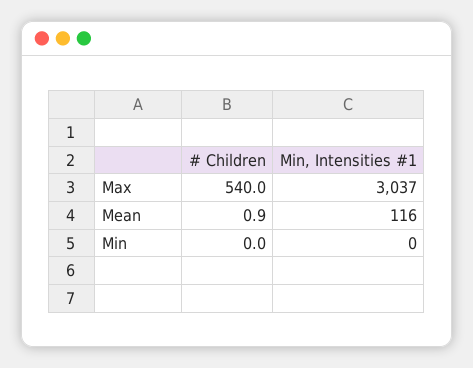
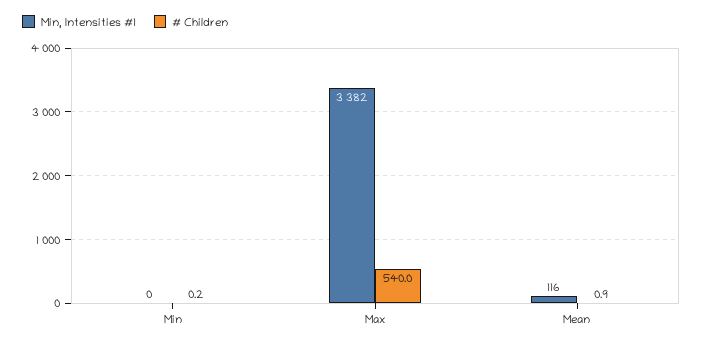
  {
    "# Children": {
      "Max": 540,
      "Mean": 0.9,
-     "Min": 0
+     "Min": 0.2
    },
    "Min, Intensities #1": {
-     "Max": 3037,
+     "Max": 3382,
      "Mean": 116,
      "Min": 0
    }
  }

